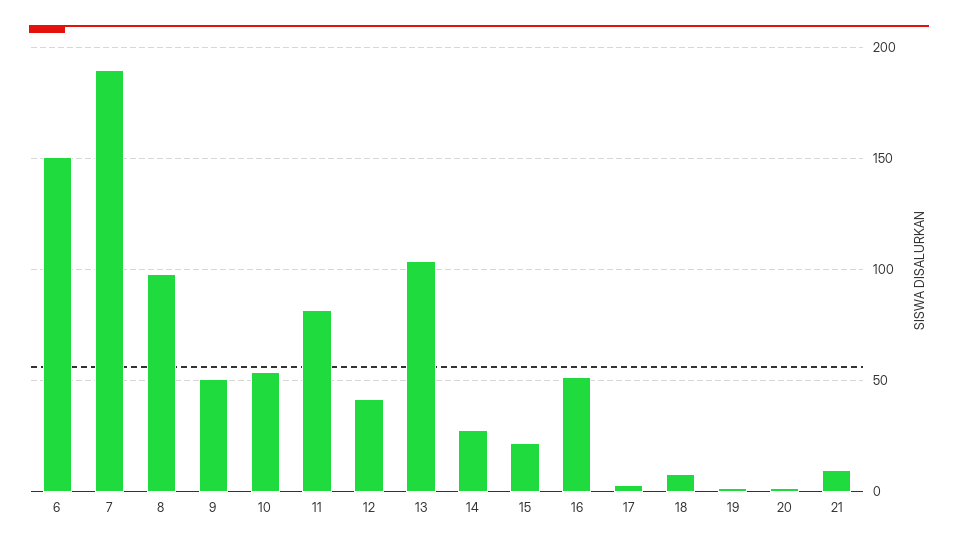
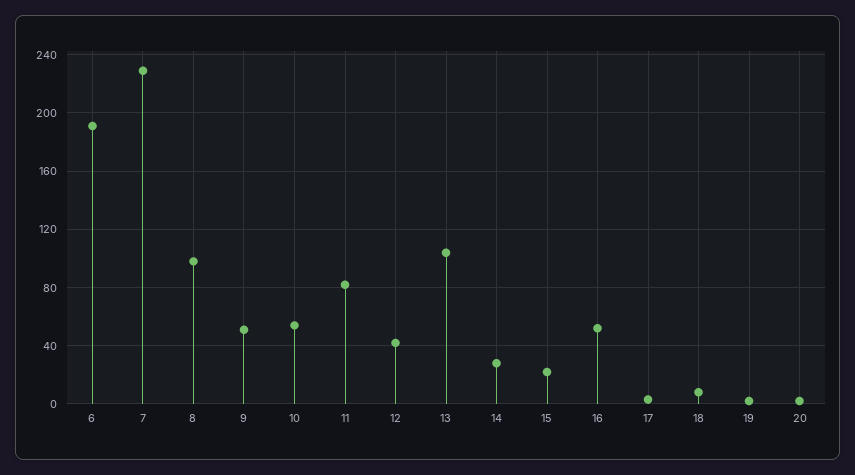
  {
-   "6": 150,
+   "6": 190,
-   "7": 190,
+   "7": 230,
    "8": 100,
    "9": 50,
    "10": 55,
    "11": 80,
    "12": 40,
    "13": 105,
    "14": 30,
    "15": 20,
    "16": 50,
    "17": 5,
    "18": 10,
    "19": 0,
-   "20": 0,
+   "20": 0
-   "21": 10
  }

